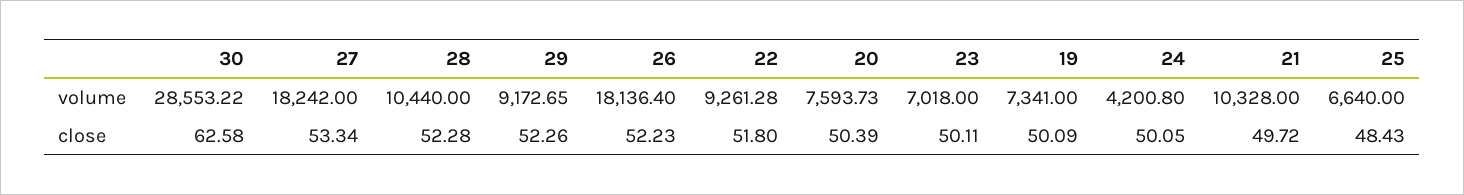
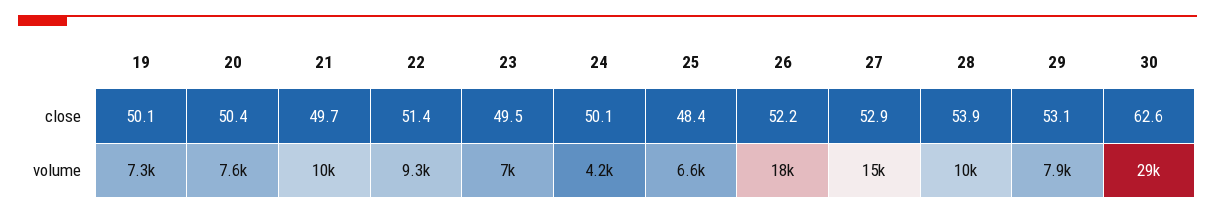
  {
    "30": {
      "volume": 28553.22,
      "close": 62.58
    },
    "27": {
-     "volume": 18242,
+     "volume": 15000,
-     "close": 53.34
+     "close": 52.9
    },
    "28": {
      "volume": 10440,
-     "close": 52.28
+     "close": 53.9
    },
    "29": {
-     "volume": 9172.65,
+     "volume": 7900,
-     "close": 52.26
+     "close": 53.1
    },
    "26": {
      "volume": 18136.4,
      "close": 52.23
    },
    "22": {
      "volume": 9261.28,
-     "close": 51.8
+     "close": 51.4
    },
    "20": {
      "volume": 7593.73,
      "close": 50.39
    },
    "23": {
      "volume": 7018,
-     "close": 50.11
+     "close": 49.5
    },
    "19": {
      "volume": 7341,
      "close": 50.09
    },
    "24": {
      "volume": 4200.8,
      "close": 50.05
    },
    "21": {
      "volume": 10328,
      "close": 49.72
    },
    "25": {
      "volume": 6640,
      "close": 48.43
    }
  }

